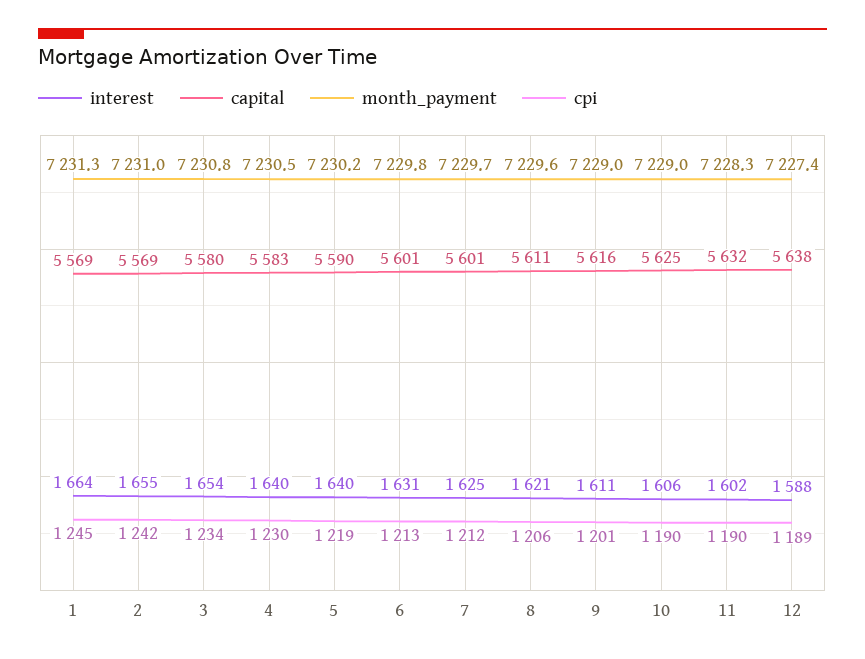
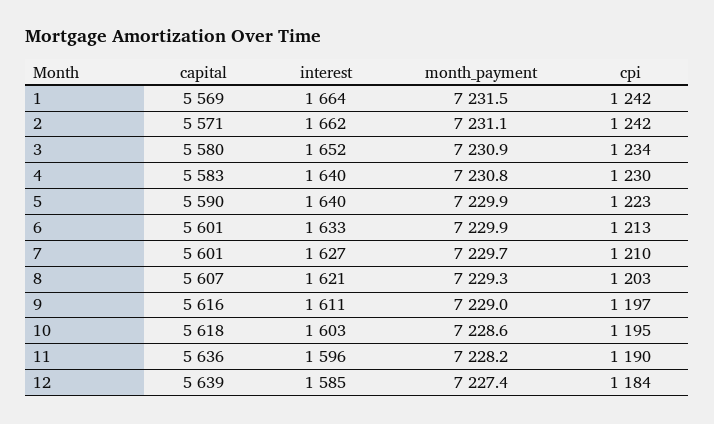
  {
    "interest": {
      "1": 1664,
-     "2": 1655,
+     "2": 1662,
-     "3": 1654,
+     "3": 1652,
      "4": 1640,
      "5": 1640,
-     "6": 1631,
+     "6": 1633,
-     "7": 1625,
+     "7": 1627,
      "8": 1621,
      "9": 1611,
-     "10": 1606,
+     "10": 1603,
-     "11": 1602,
+     "11": 1596,
-     "12": 1588
+     "12": 1585
    },
    "capital": {
      "1": 5569,
-     "2": 5569,
+     "2": 5571,
      "3": 5580,
      "4": 5583,
      "5": 5590,
      "6": 5601,
      "7": 5601,
-     "8": 5611,
+     "8": 5607,
      "9": 5616,
-     "10": 5625,
+     "10": 5618,
-     "11": 5632,
+     "11": 5636,
-     "12": 5638
+     "12": 5639
    },
    "month_payment": {
-     "1": 7231.3,
+     "1": 7231.5,
-     "2": 7231,
+     "2": 7231.1,
-     "3": 7230.8,
+     "3": 7230.9,
-     "4": 7230.5,
+     "4": 7230.8,
-     "5": 7230.2,
+     "5": 7229.9,
-     "6": 7229.8,
+     "6": 7229.9,
      "7": 7229.7,
-     "8": 7229.6,
+     "8": 7229.3,
      "9": 7229,
-     "10": 7229,
+     "10": 7228.6,
-     "11": 7228.3,
+     "11": 7228.2,
      "12": 7227.4
    },
    "cpi": {
-     "1": 1245,
+     "1": 1242,
      "2": 1242,
      "3": 1234,
      "4": 1230,
-     "5": 1219,
+     "5": 1223,
      "6": 1213,
-     "7": 1212,
+     "7": 1210,
-     "8": 1206,
+     "8": 1203,
-     "9": 1201,
+     "9": 1197,
-     "10": 1190,
+     "10": 1195,
      "11": 1190,
-     "12": 1189
+     "12": 1184
    }
  }

